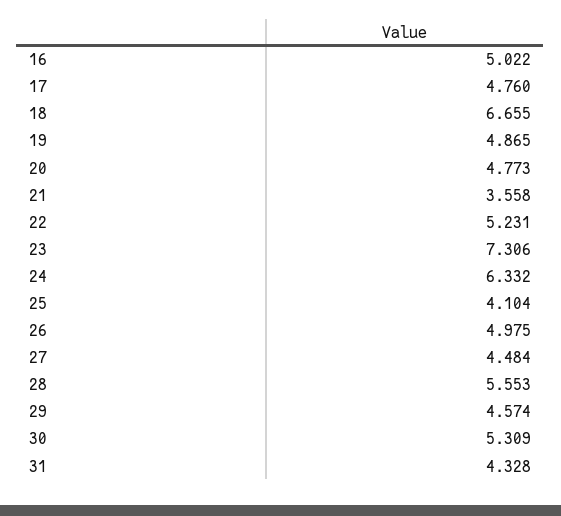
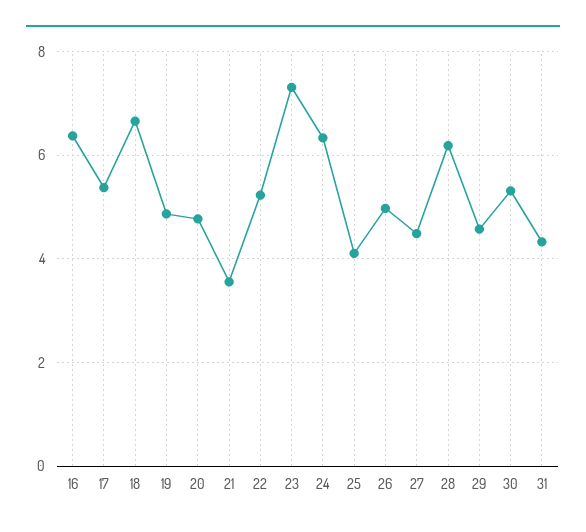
  {
-   "16": 5.022,
+   "16": 6.4,
-   "17": 4.76,
+   "17": 5.4,
    "18": 6.655,
    "19": 4.865,
    "20": 4.773,
    "21": 3.558,
    "22": 5.231,
    "23": 7.306,
    "24": 6.332,
    "25": 4.104,
    "26": 4.975,
    "27": 4.484,
-   "28": 5.553,
+   "28": 6.2,
    "29": 4.574,
    "30": 5.309,
    "31": 4.328
  }

